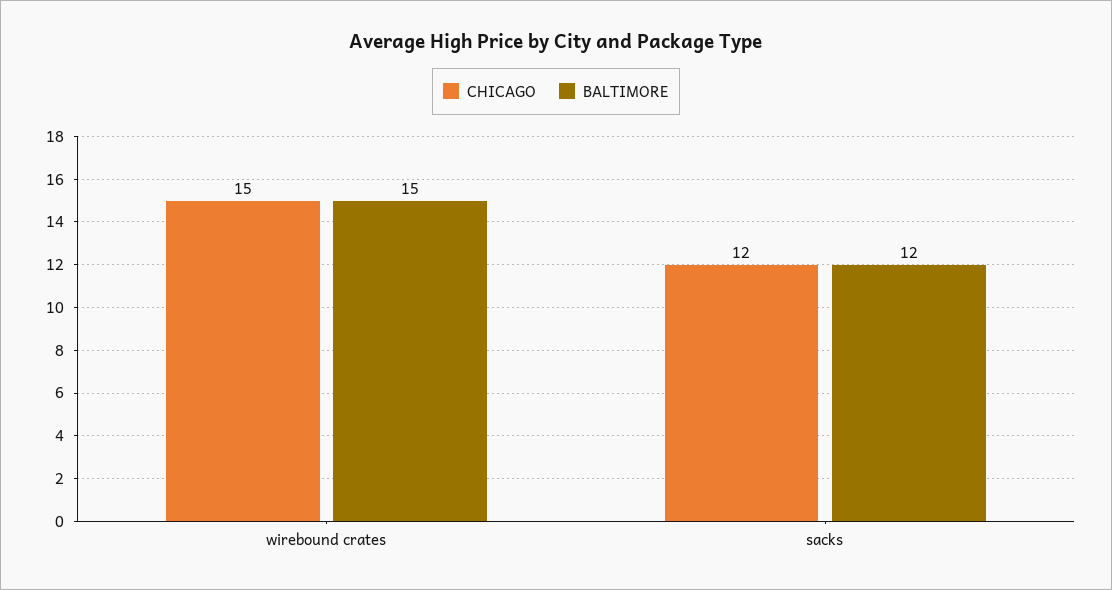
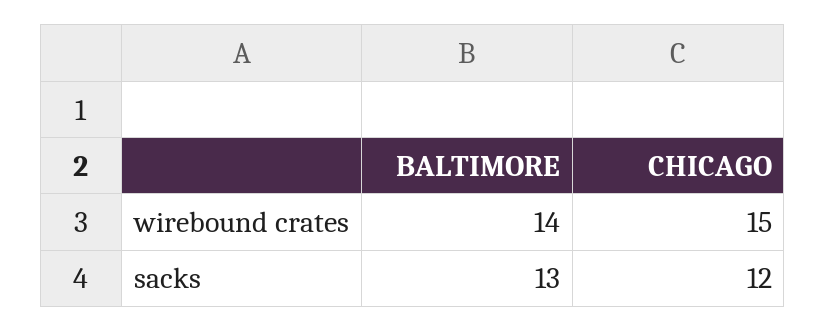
  {
    "CHICAGO": {
      "wirebound crates": 15,
      "sacks": 12
    },
    "BALTIMORE": {
-     "wirebound crates": 15,
+     "wirebound crates": 14,
-     "sacks": 12
+     "sacks": 13
    }
  }

